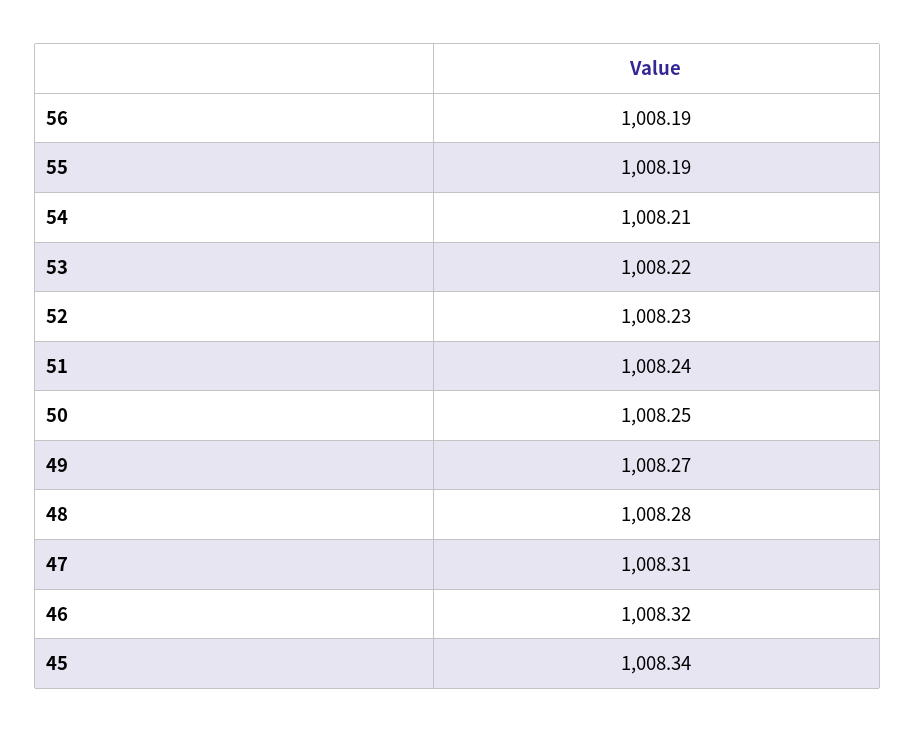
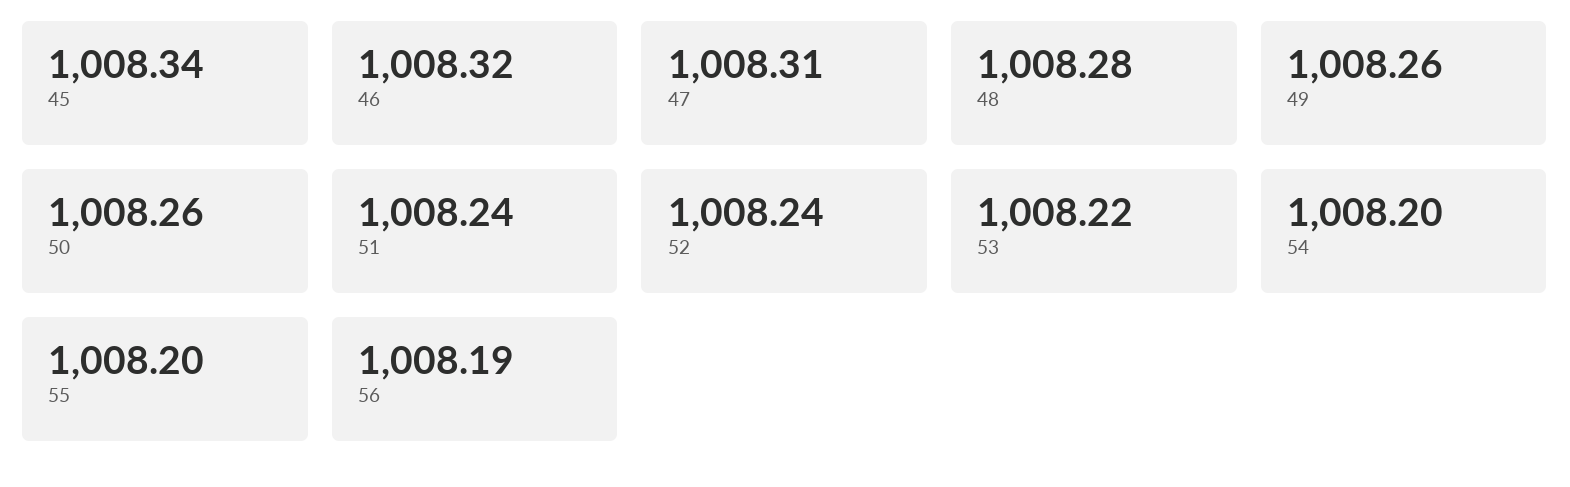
  {
    "56": 1008.19,
-   "55": 1008.19,
+   "55": 1008.2,
-   "54": 1008.21,
+   "54": 1008.2,
    "53": 1008.22,
-   "52": 1008.23,
+   "52": 1008.24,
    "51": 1008.24,
-   "50": 1008.25,
+   "50": 1008.26,
-   "49": 1008.27,
+   "49": 1008.26,
    "48": 1008.28,
    "47": 1008.31,
    "46": 1008.32,
    "45": 1008.34
  }

